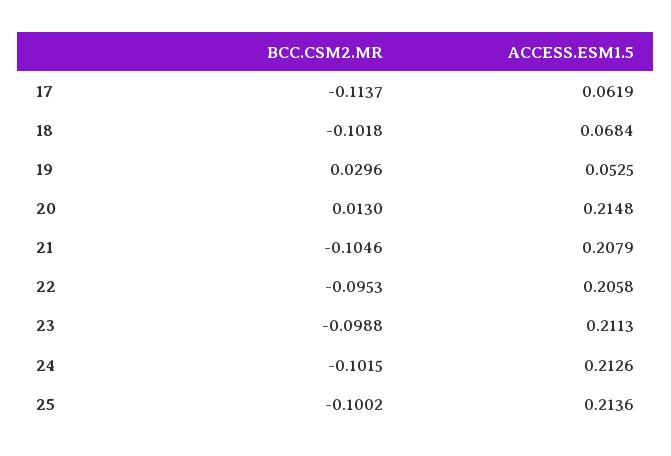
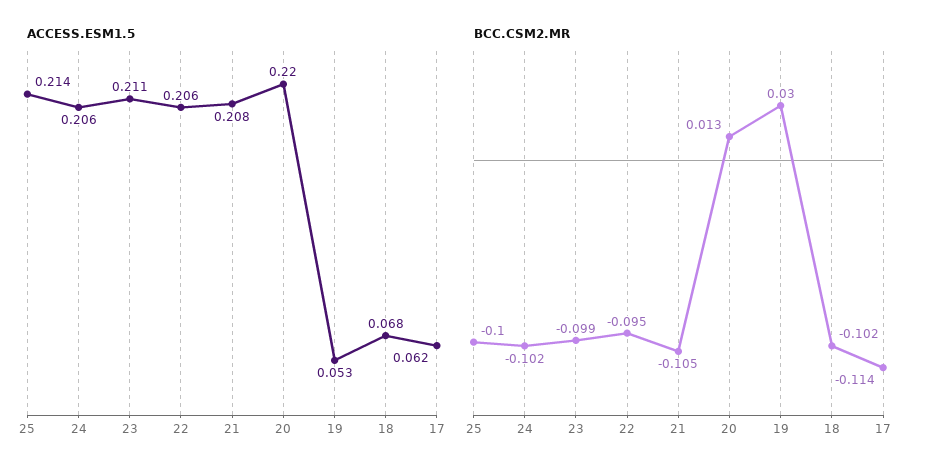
  {
    "BCC.CSM2.MR": {
      "17": -0.1137,
      "18": -0.1018,
      "19": 0.0296,
      "20": 0.013,
      "21": -0.1046,
      "22": -0.0953,
      "23": -0.0988,
      "24": -0.1015,
      "25": -0.1002
    },
    "ACCESS.ESM1.5": {
      "17": 0.0619,
      "18": 0.0684,
      "19": 0.0525,
-     "20": 0.2148,
+     "20": 0.22,
      "21": 0.2079,
      "22": 0.2058,
      "23": 0.2113,
-     "24": 0.2126,
+     "24": 0.206,
      "25": 0.2136
    }
  }

